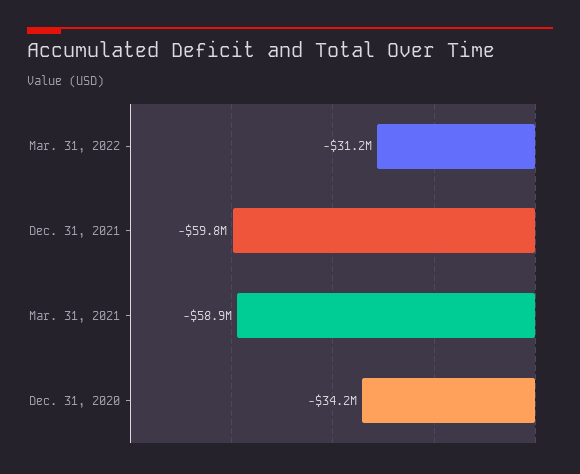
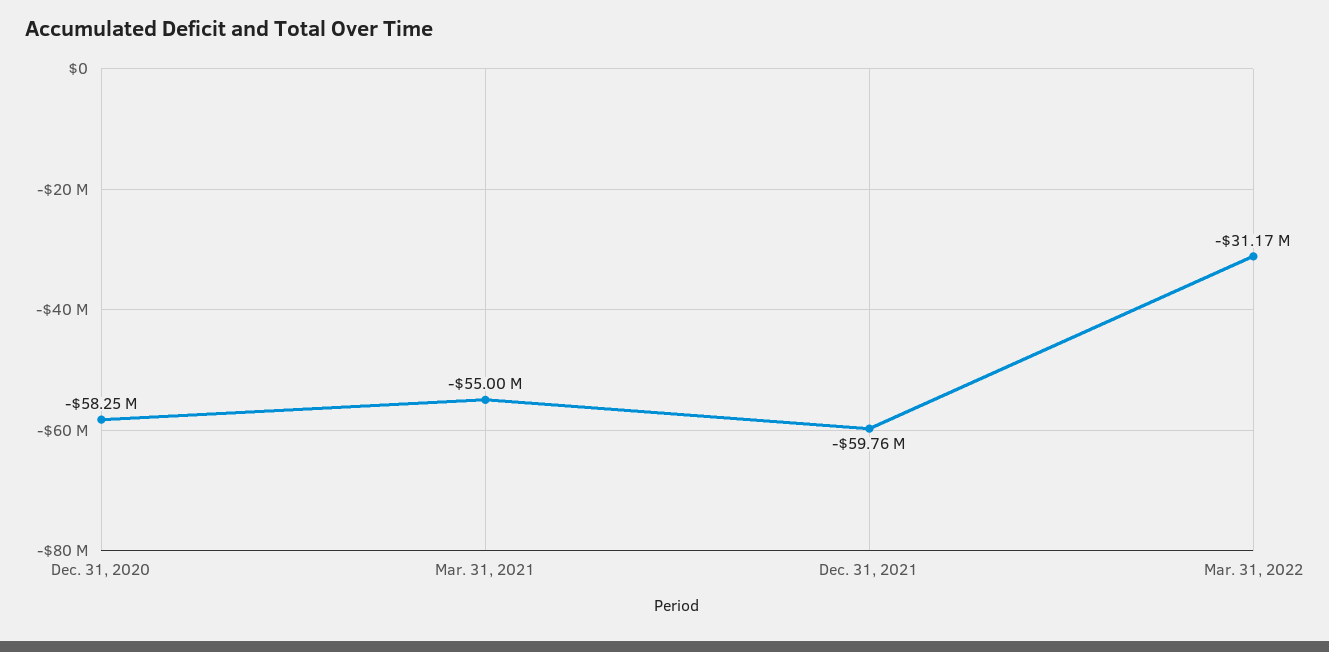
  {
    "Mar. 31, 2022": -31170000,
    "Dec. 31, 2021": -59760000,
-   "Mar. 31, 2021": -58900000,
+   "Mar. 31, 2021": -55000000,
-   "Dec. 31, 2020": -34200000
+   "Dec. 31, 2020": -58250000
  }

